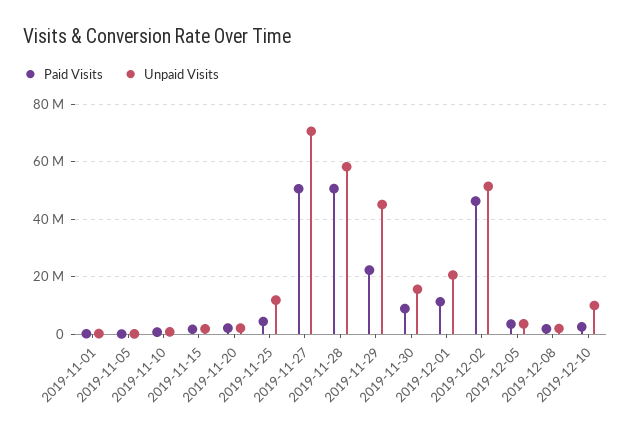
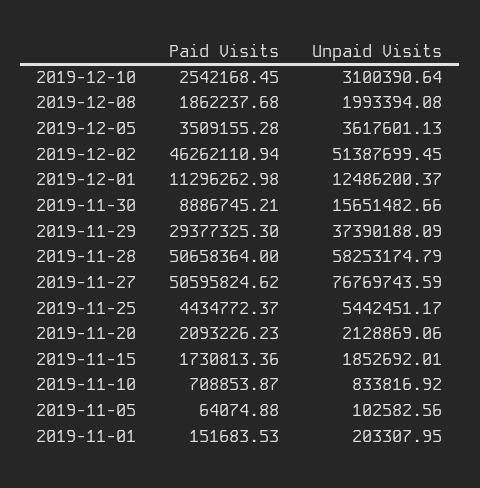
  {
    "Paid Visits": {
      "2019-11-01": 151683.53,
      "2019-11-05": 64074.88,
      "2019-11-10": 708853.87,
      "2019-11-15": 1730813.36,
      "2019-11-20": 2093226.23,
      "2019-11-25": 4434772.37,
      "2019-11-27": 50595824.62,
      "2019-11-28": 50658364,
-     "2019-11-29": 22500000,
+     "2019-11-29": 29377325.3,
      "2019-11-30": 8886745.21,
      "2019-12-01": 11296262.98,
      "2019-12-02": 46262110.94,
      "2019-12-05": 3509155.28,
      "2019-12-08": 1862237.68,
      "2019-12-10": 2542168.45
    },
    "Unpaid Visits": {
      "2019-11-01": 203307.95,
      "2019-11-05": 102582.56,
      "2019-11-10": 833816.92,
      "2019-11-15": 1852692.01,
      "2019-11-20": 2128869.06,
-     "2019-11-25": 12500000,
+     "2019-11-25": 5442451.17,
-     "2019-11-27": 70000000,
+     "2019-11-27": 76769743.59,
      "2019-11-28": 58253174.79,
-     "2019-11-29": 45000000,
+     "2019-11-29": 37390188.09,
      "2019-11-30": 15651482.66,
-     "2019-12-01": 20000000,
+     "2019-12-01": 12486200.37,
      "2019-12-02": 51387699.45,
      "2019-12-05": 3617601.13,
      "2019-12-08": 1993394.08,
-     "2019-12-10": 10000000
+     "2019-12-10": 3100390.64
    }
  }

